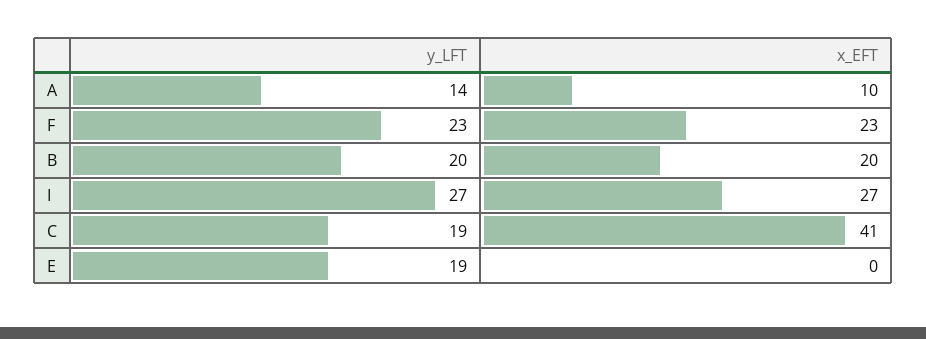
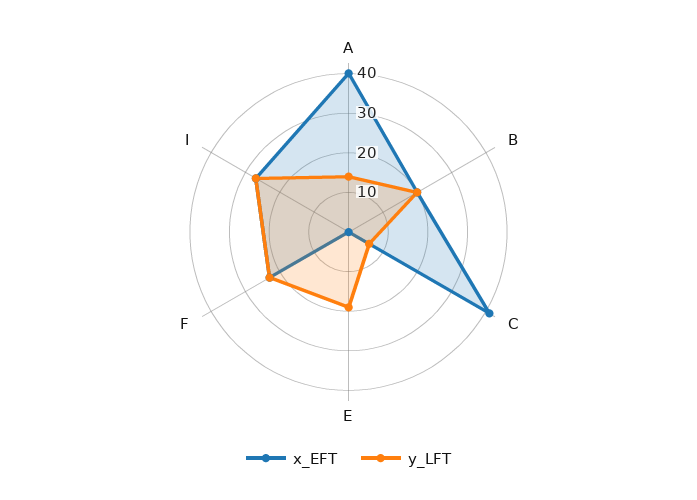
  {
    "y_LFT": {
      "A": 14,
      "F": 23,
      "B": 20,
      "I": 27,
-     "C": 19,
+     "C": 5,
      "E": 19
    },
    "x_EFT": {
-     "A": 10,
+     "A": 40,
      "F": 23,
      "B": 20,
      "I": 27,
      "C": 41,
      "E": 0
    }
  }

